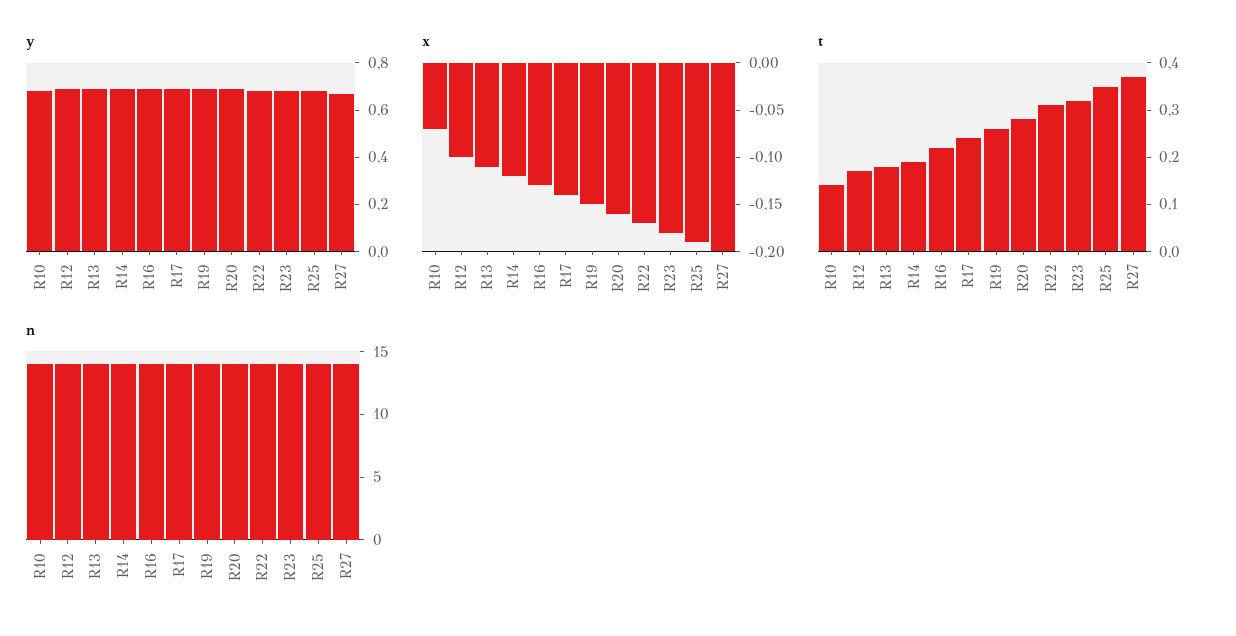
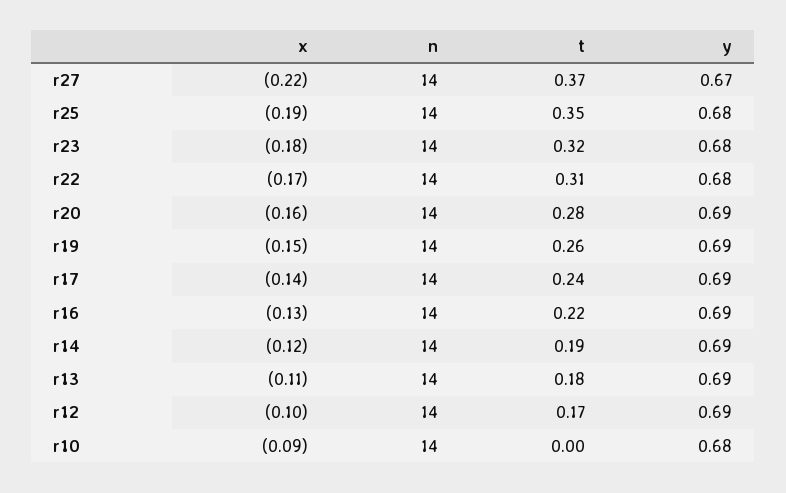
  {
    "y": {
      "R10": 0.68,
      "R12": 0.69,
      "R13": 0.69,
      "R14": 0.69,
      "R16": 0.69,
      "R17": 0.69,
      "R19": 0.69,
      "R20": 0.69,
      "R22": 0.68,
      "R23": 0.68,
      "R25": 0.68,
      "R27": 0.67
    },
    "x": {
-     "R10": -0.07,
+     "R10": -0.09,
      "R12": -0.1,
      "R13": -0.11,
      "R14": -0.12,
      "R16": -0.13,
      "R17": -0.14,
      "R19": -0.15,
      "R20": -0.16,
      "R22": -0.17,
      "R23": -0.18,
      "R25": -0.19,
-     "R27": -0.2
+     "R27": -0.22
    },
    "t": {
-     "R10": 0.15,
+     "R10": 0,
      "R12": 0.17,
      "R13": 0.18,
      "R14": 0.19,
      "R16": 0.22,
      "R17": 0.24,
      "R19": 0.26,
      "R20": 0.28,
      "R22": 0.31,
      "R23": 0.32,
      "R25": 0.35,
      "R27": 0.37
    },
    "n": {
      "R10": 14,
      "R12": 14,
      "R13": 14,
      "R14": 14,
      "R16": 14,
      "R17": 14,
      "R19": 14,
      "R20": 14,
      "R22": 14,
      "R23": 14,
      "R25": 14,
      "R27": 14
    }
  }

